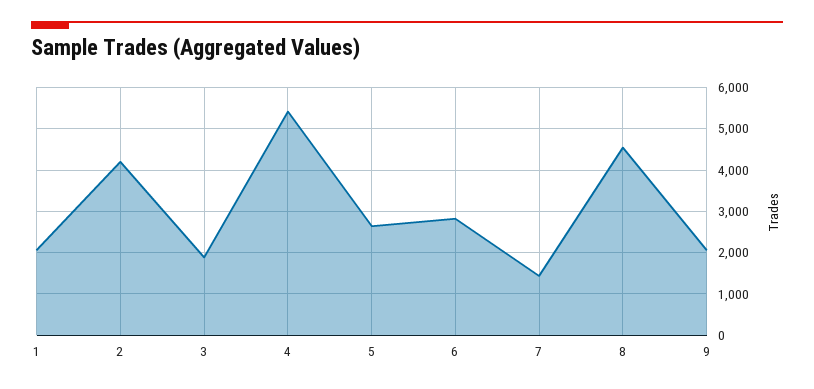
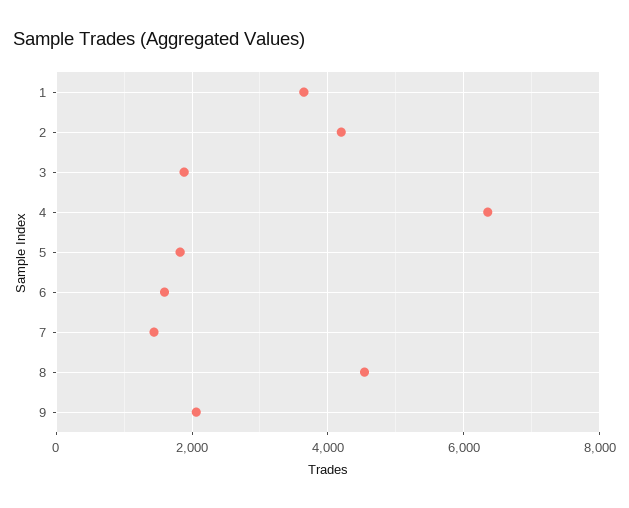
  {
-   "1": 2000,
+   "1": 3600,
    "2": 4200,
    "3": 1800,
-   "4": 5400,
+   "4": 6400,
-   "5": 2600,
+   "5": 1800,
-   "6": 2800,
+   "6": 1600,
    "7": 1400,
    "8": 4600,
    "9": 2000
  }

